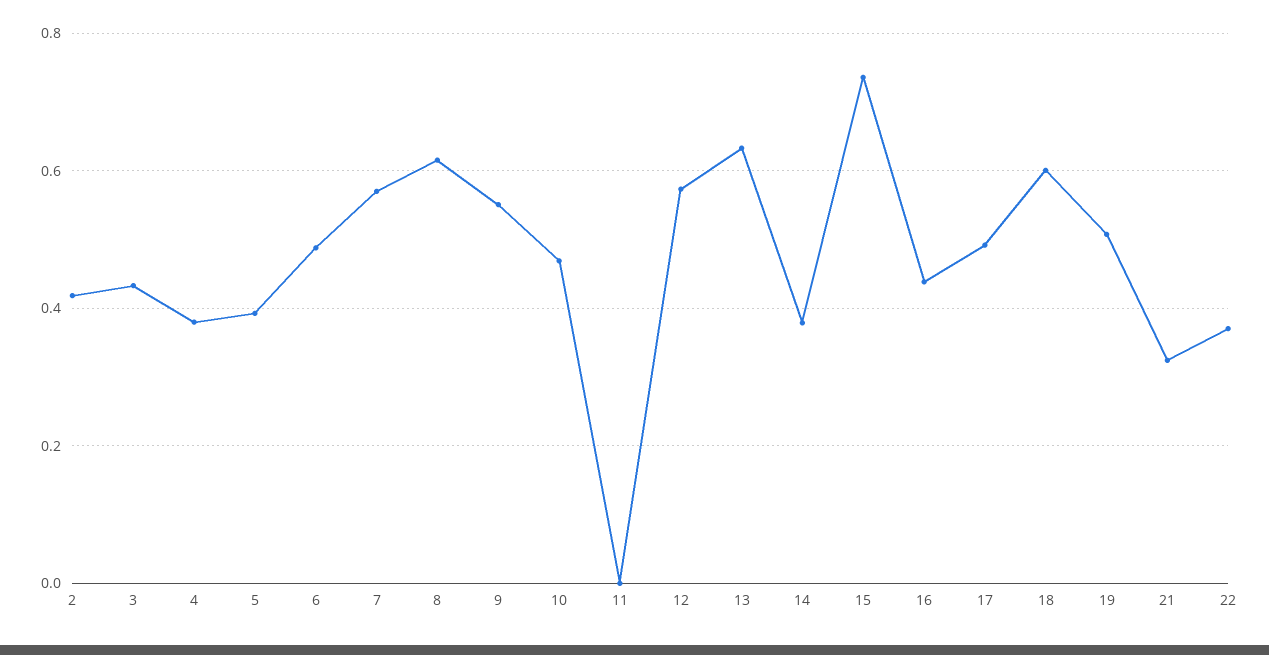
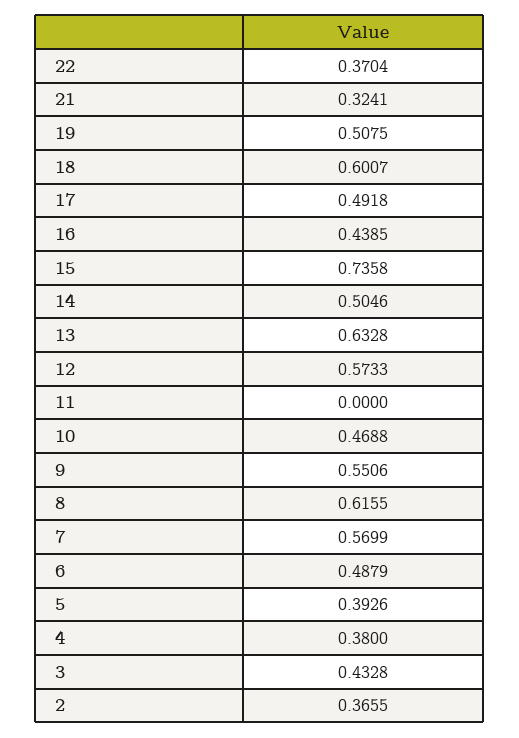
  {
-   "2": 0.42,
+   "2": 0.3655,
    "3": 0.4328,
    "4": 0.38,
    "5": 0.3926,
    "6": 0.4879,
    "7": 0.5699,
    "8": 0.6155,
    "9": 0.5506,
    "10": 0.4688,
    "11": 0,
    "12": 0.5733,
    "13": 0.6328,
-   "14": 0.38,
+   "14": 0.5046,
    "15": 0.7358,
    "16": 0.4385,
    "17": 0.4918,
    "18": 0.6007,
    "19": 0.5075,
    "21": 0.3241,
    "22": 0.3704
  }

